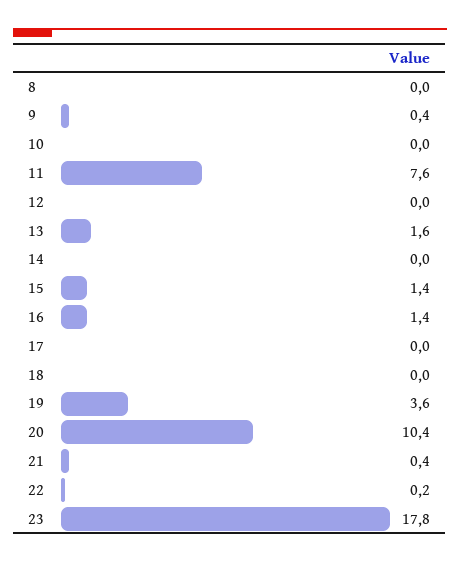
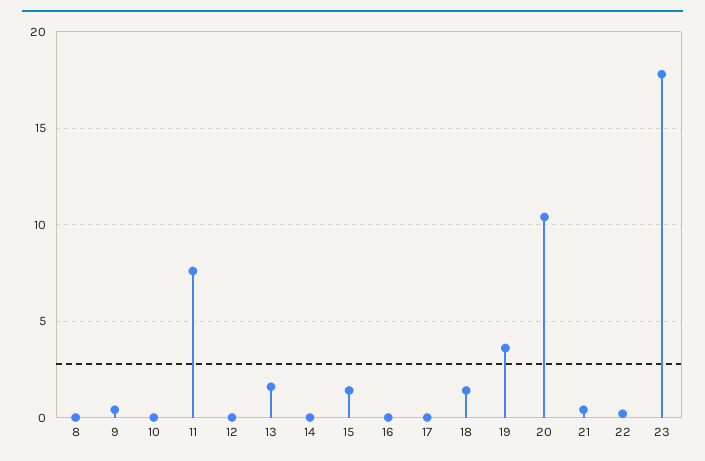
  {
    "8": 0,
    "9": 0.4,
    "10": 0,
    "11": 7.6,
    "12": 0,
    "13": 1.6,
    "14": 0,
    "15": 1.4,
-   "16": 1.4,
+   "16": 0,
    "17": 0,
-   "18": 0,
+   "18": 1.5,
    "19": 3.6,
    "20": 10.4,
    "21": 0.4,
    "22": 0.2,
    "23": 17.8
  }

